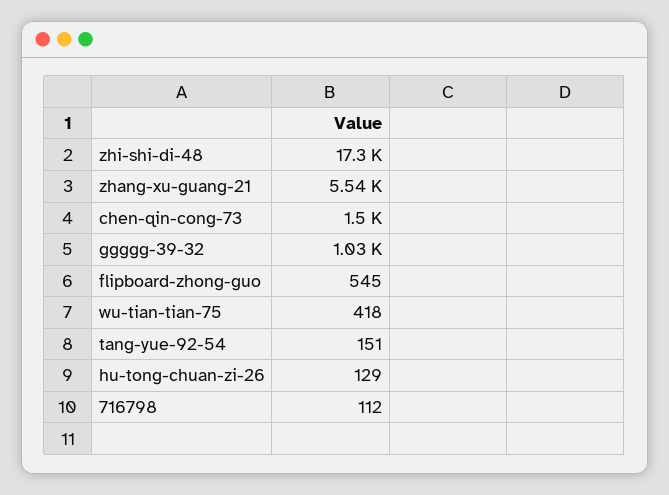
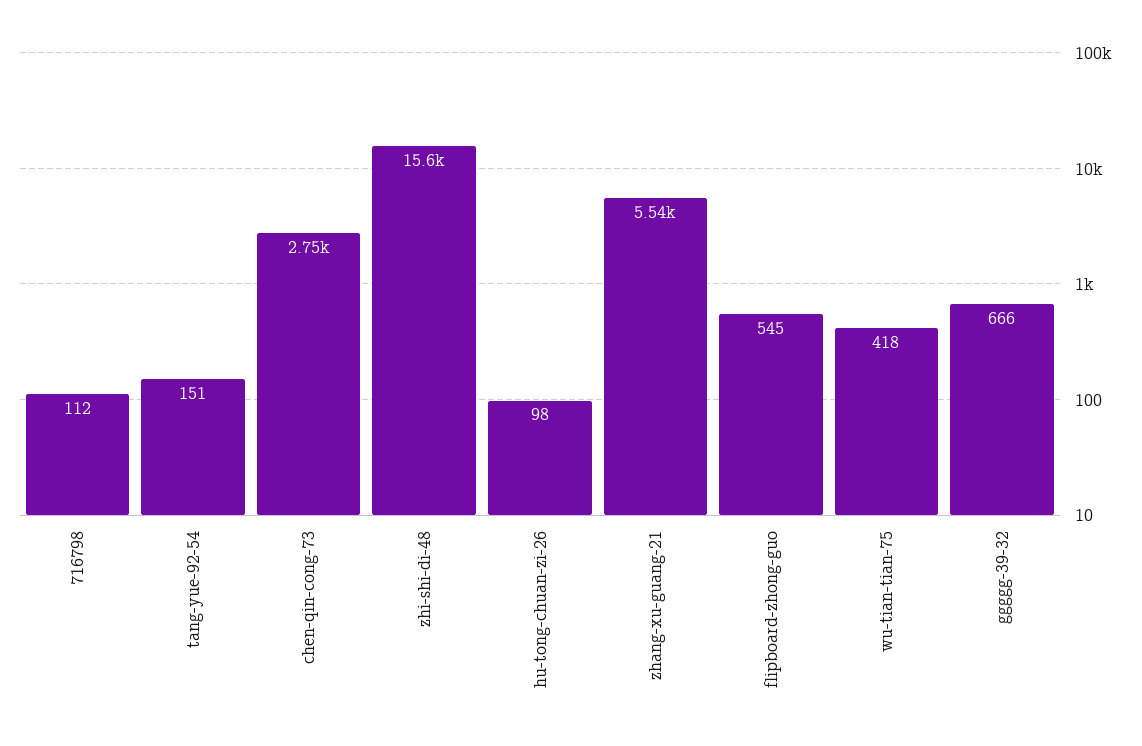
  {
-   "zhi-shi-di-48": 17300,
+   "zhi-shi-di-48": 15600,
    "zhang-xu-guang-21": 5540,
-   "chen-qin-cong-73": 1500,
+   "chen-qin-cong-73": 2750,
-   "ggggg-39-32": 1030,
+   "ggggg-39-32": 666,
    "flipboard-zhong-guo": 545,
    "wu-tian-tian-75": 418,
    "tang-yue-92-54": 151,
-   "hu-tong-chuan-zi-26": 129,
+   "hu-tong-chuan-zi-26": 98,
    "716798": 112
  }

